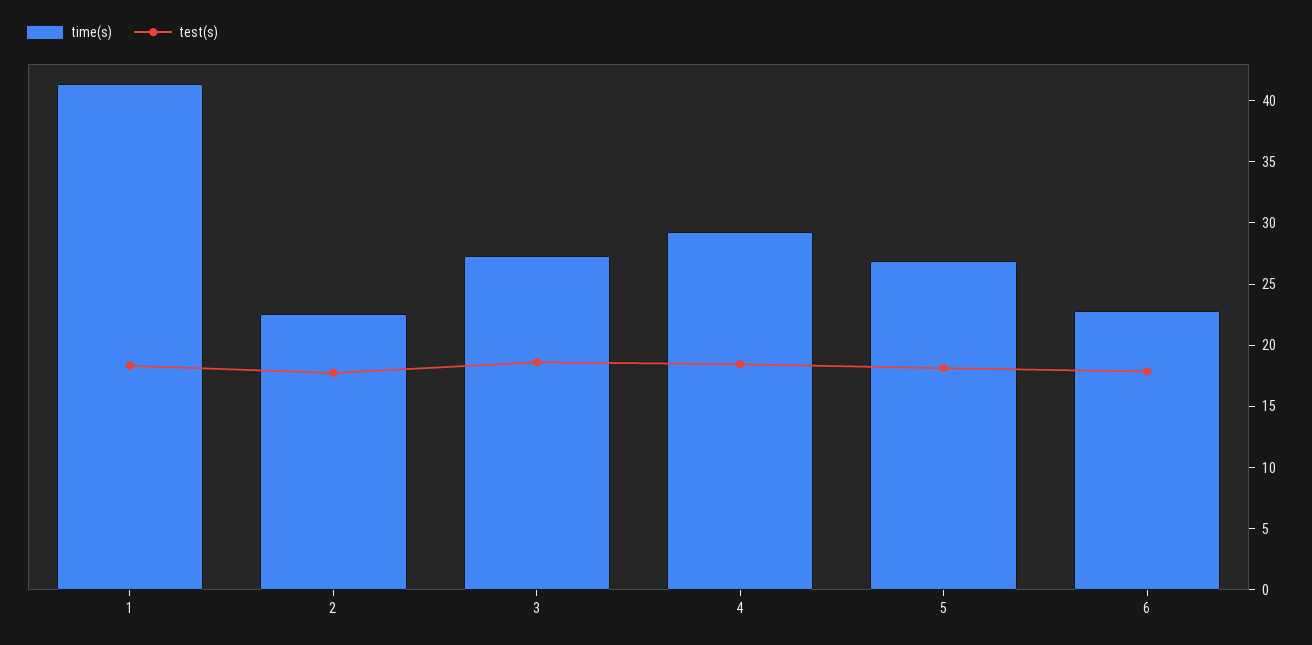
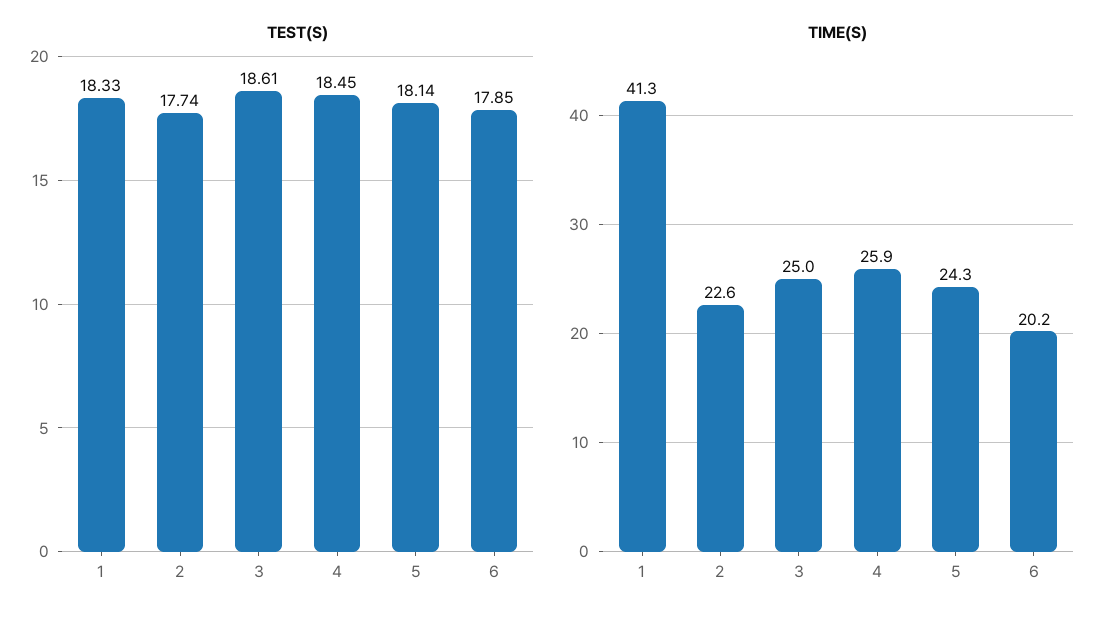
  {
    "time(s)": {
      "1": 41.3,
      "2": 22.6,
-     "3": 27,
+     "3": 25,
-     "4": 29,
+     "4": 25.9,
-     "5": 27,
+     "5": 24.3,
-     "6": 23
+     "6": 20.2
    },
    "test(s)": {
      "1": 18.33,
      "2": 17.74,
      "3": 18.61,
      "4": 18.45,
      "5": 18.14,
      "6": 17.85
    }
  }

